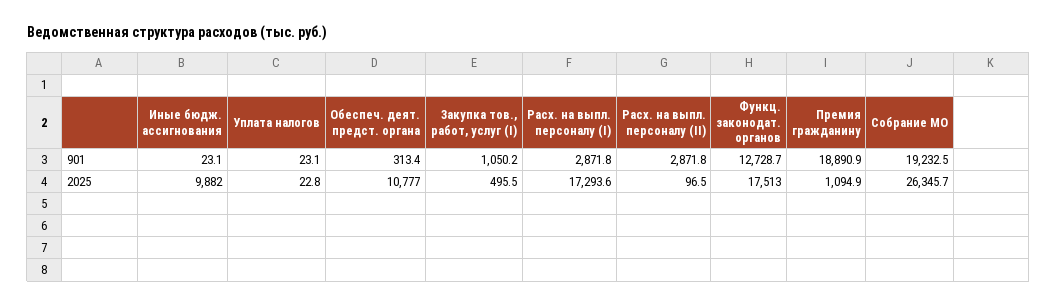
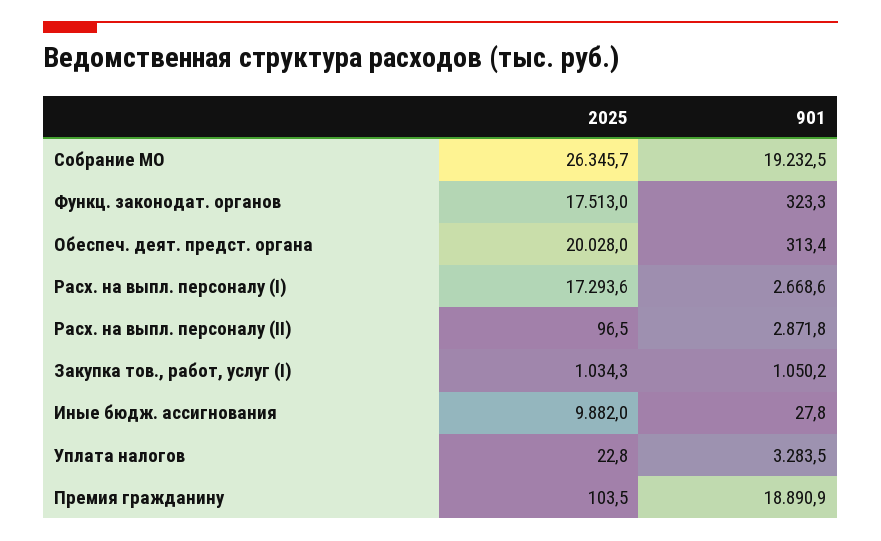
  {
    "Иные бюдж. ассигнования": {
-     "901": 23.1,
+     "901": 27.8,
      "2025": 9882
    },
    "Уплата налогов": {
-     "901": 23.1,
+     "901": 3283.5,
      "2025": 22.8
    },
    "Обеспеч. деят. предст. органа": {
      "901": 313.4,
-     "2025": 10777
+     "2025": 20028
    },
    "Закупка тов., работ, услуг (I)": {
      "901": 1050.2,
-     "2025": 495.5
+     "2025": 1034.3
    },
    "Расх. на выпл. персоналу (I)": {
-     "901": 2871.8,
+     "901": 2668.6,
      "2025": 17293.6
    },
    "Расх. на выпл. персоналу (II)": {
      "901": 2871.8,
      "2025": 96.5
    },
    "Функц. законодат. органов": {
-     "901": 12728.7,
+     "901": 323.3,
      "2025": 17513
    },
    "Премия гражданину": {
      "901": 18890.9,
-     "2025": 1094.9
+     "2025": 103.5
    },
    "Собрание МО": {
      "901": 19232.5,
      "2025": 26345.7
    }
  }

